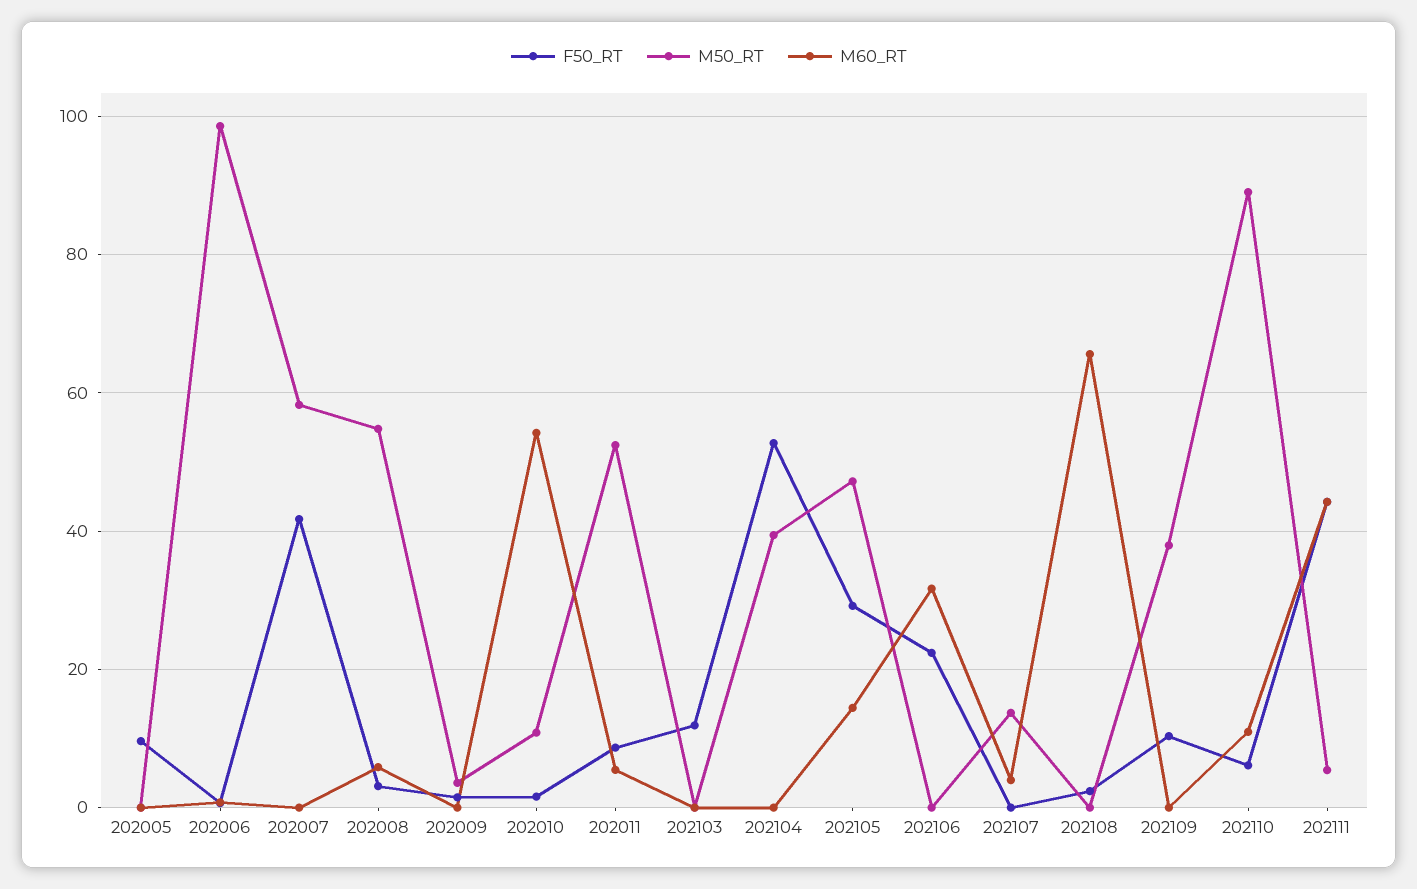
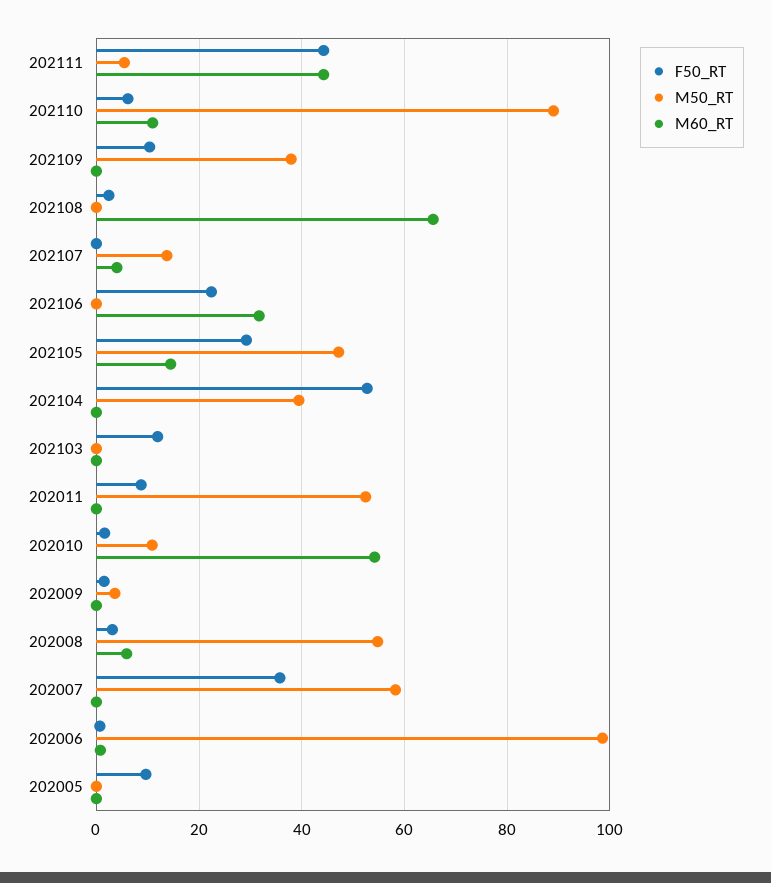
  {
    "F50_RT": {
      "202005": 10,
      "202006": 0,
-     "202007": 42,
+     "202007": 36,
      "202008": 4,
      "202009": 2,
      "202010": 2,
      "202011": 8,
      "202103": 12,
      "202104": 52,
      "202105": 30,
      "202106": 22,
      "202107": 0,
      "202108": 2,
      "202109": 10,
      "202110": 6,
      "202111": 44
    },
    "M50_RT": {
      "202005": 0,
      "202006": 98,
      "202007": 58,
      "202008": 54,
      "202009": 4,
      "202010": 10,
      "202011": 52,
      "202103": 0,
      "202104": 40,
      "202105": 48,
      "202106": 0,
      "202107": 14,
      "202108": 0,
      "202109": 38,
      "202110": 90,
      "202111": 6
    },
    "M60_RT": {
      "202005": 0,
      "202006": 0,
      "202007": 0,
      "202008": 6,
      "202009": 0,
      "202010": 54,
-     "202011": 6,
+     "202011": 0,
      "202103": 0,
      "202104": 0,
      "202105": 14,
      "202106": 32,
      "202107": 4,
      "202108": 66,
      "202109": 0,
      "202110": 10,
      "202111": 44
    }
  }

